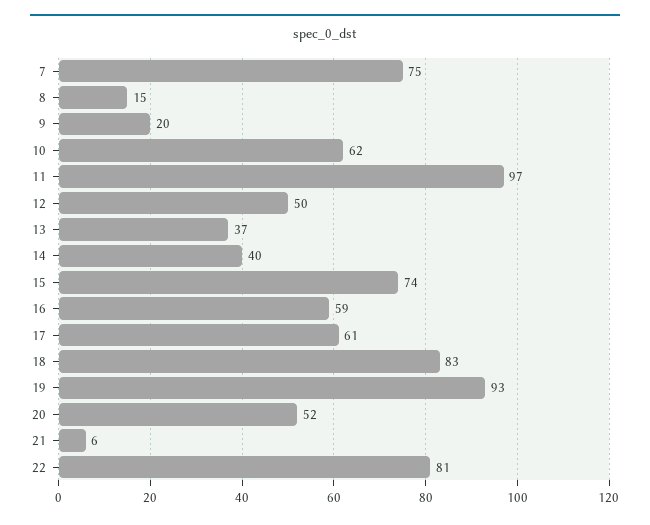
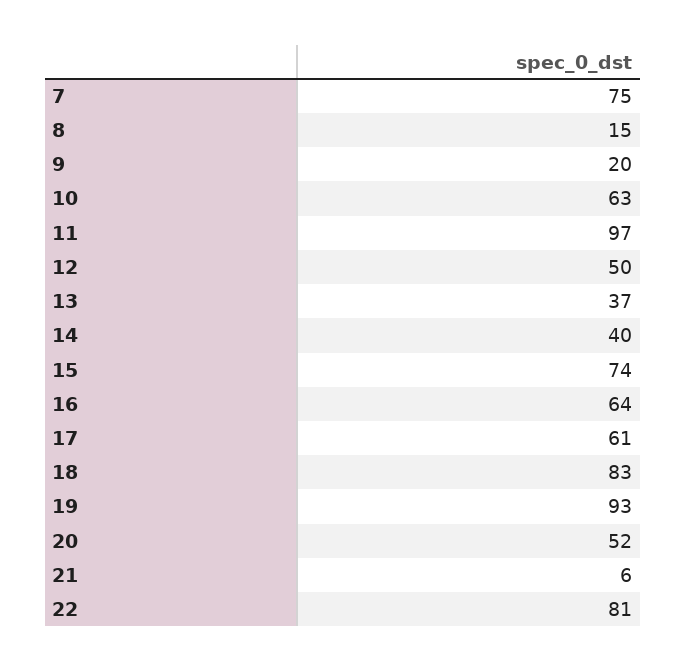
  {
    "7": 75,
    "8": 15,
    "9": 20,
-   "10": 62,
+   "10": 63,
    "11": 97,
    "12": 50,
    "13": 37,
    "14": 40,
    "15": 74,
-   "16": 59,
+   "16": 64,
    "17": 61,
    "18": 83,
    "19": 93,
    "20": 52,
    "21": 6,
    "22": 81
  }

